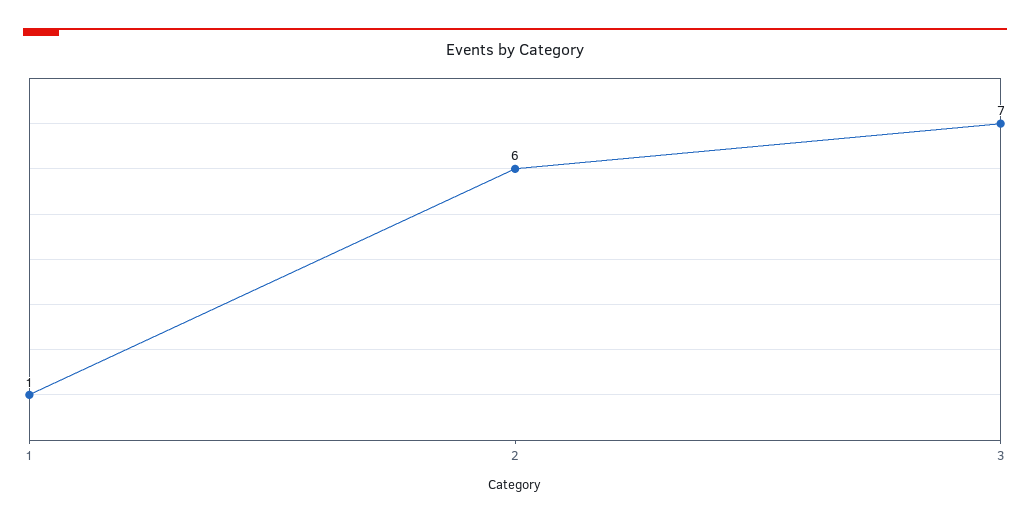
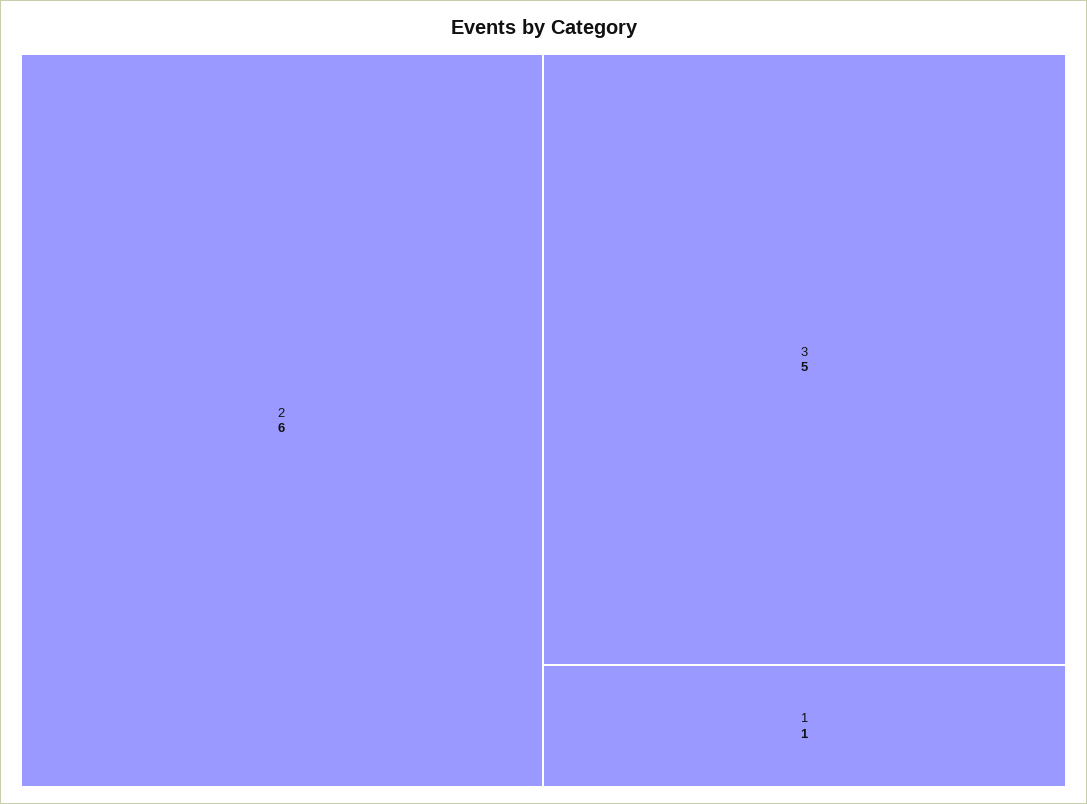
  {
    "1": 1,
    "2": 6,
-   "3": 7
+   "3": 5
  }

